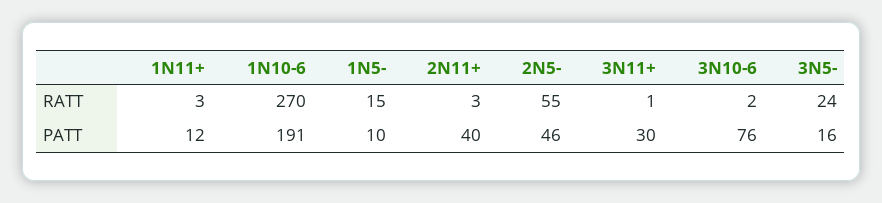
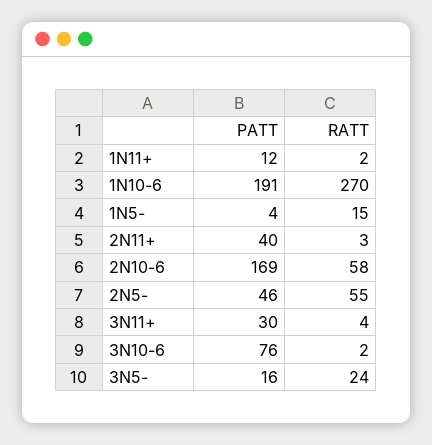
  {
    "1N11+": {
-     "RATT": 3,
+     "RATT": 2,
      "PATT": 12
    },
    "1N10-6": {
      "RATT": 270,
      "PATT": 191
    },
    "1N5-": {
      "RATT": 15,
-     "PATT": 10
+     "PATT": 4
    },
    "2N11+": {
      "RATT": 3,
      "PATT": 40
    },
    "2N5-": {
      "RATT": 55,
      "PATT": 46
    },
    "3N11+": {
-     "RATT": 1,
+     "RATT": 4,
      "PATT": 30
    },
    "3N10-6": {
      "RATT": 2,
      "PATT": 76
    },
    "3N5-": {
      "RATT": 24,
      "PATT": 16
-   }
+   },
+   "2N10-6": {
+     "PATT": 169,
+     "RATT": 58
+   }
  }

